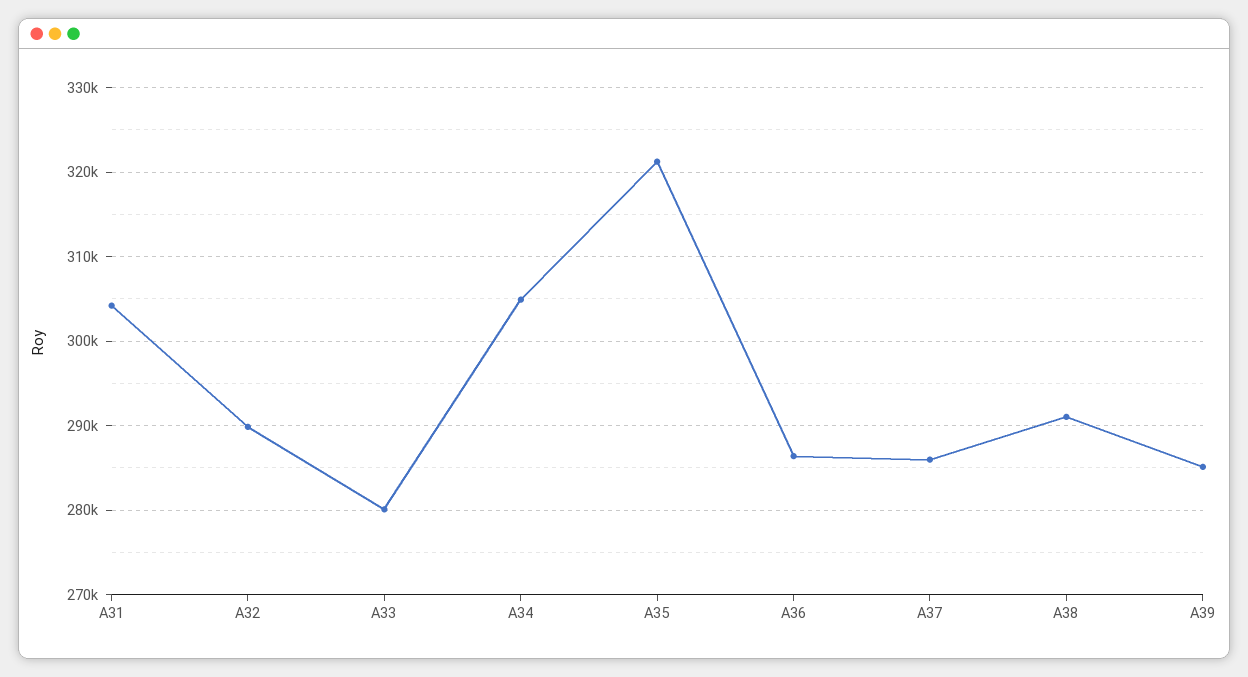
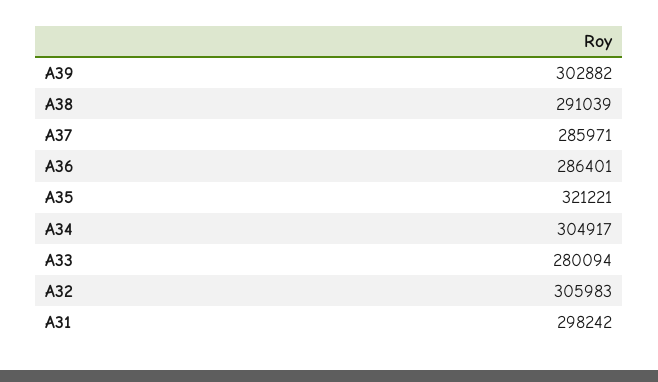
  {
-   "A31": 304000,
+   "A31": 298242,
-   "A32": 290000,
+   "A32": 305983,
    "A33": 280094,
    "A34": 304917,
    "A35": 321221,
    "A36": 286401,
    "A37": 285971,
    "A38": 291039,
-   "A39": 285000
+   "A39": 302882
  }

